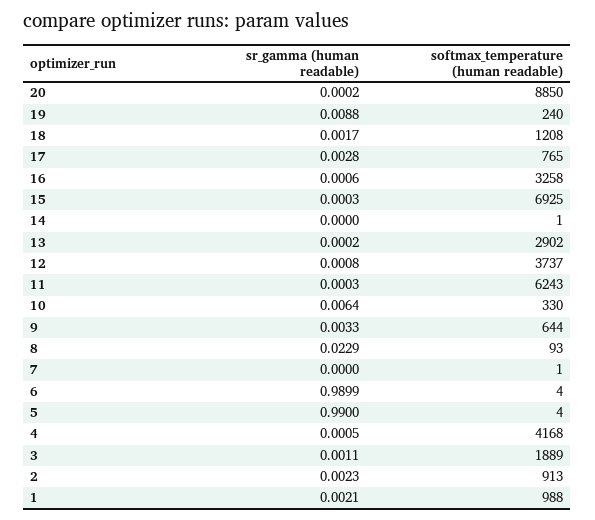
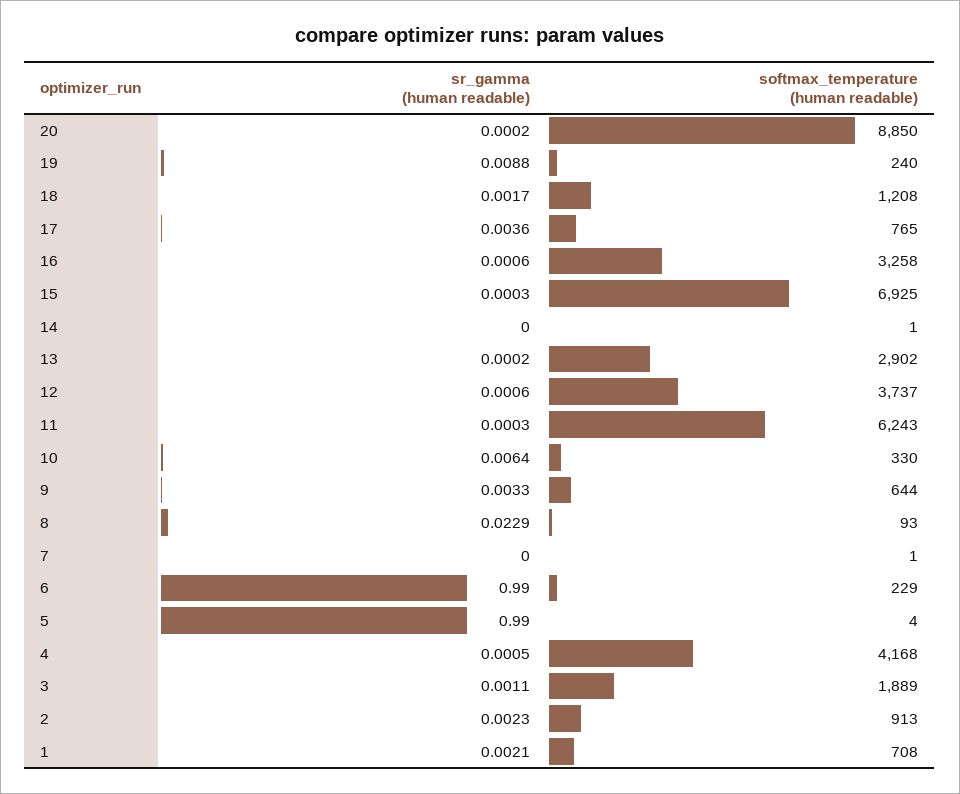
  {
    "sr_gamma (human readable)": {
      "20": 0.0002,
      "19": 0.0088,
      "18": 0.0017,
-     "17": 0.0028,
+     "17": 0.0036,
      "16": 0.0006,
      "15": 0.0003,
      "14": 0,
      "13": 0.0002,
-     "12": 0.0008,
+     "12": 0.0006,
      "11": 0.0003,
      "10": 0.0064,
      "9": 0.0033,
      "8": 0.0229,
      "7": 0,
-     "6": 0.9899,
+     "6": 0.99,
      "5": 0.99,
      "4": 0.0005,
      "3": 0.0011,
      "2": 0.0023,
      "1": 0.0021
    },
    "softmax_temperature (human readable)": {
      "20": 8850,
      "19": 240,
      "18": 1208,
      "17": 765,
      "16": 3258,
      "15": 6925,
      "14": 1,
      "13": 2902,
      "12": 3737,
      "11": 6243,
      "10": 330,
      "9": 644,
      "8": 93,
      "7": 1,
-     "6": 4,
+     "6": 229,
      "5": 4,
      "4": 4168,
      "3": 1889,
      "2": 913,
-     "1": 988
+     "1": 708
    }
  }

